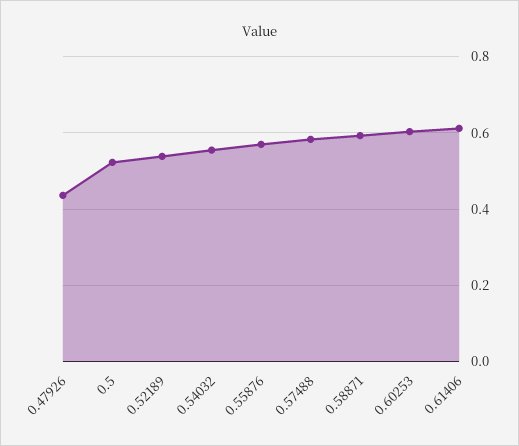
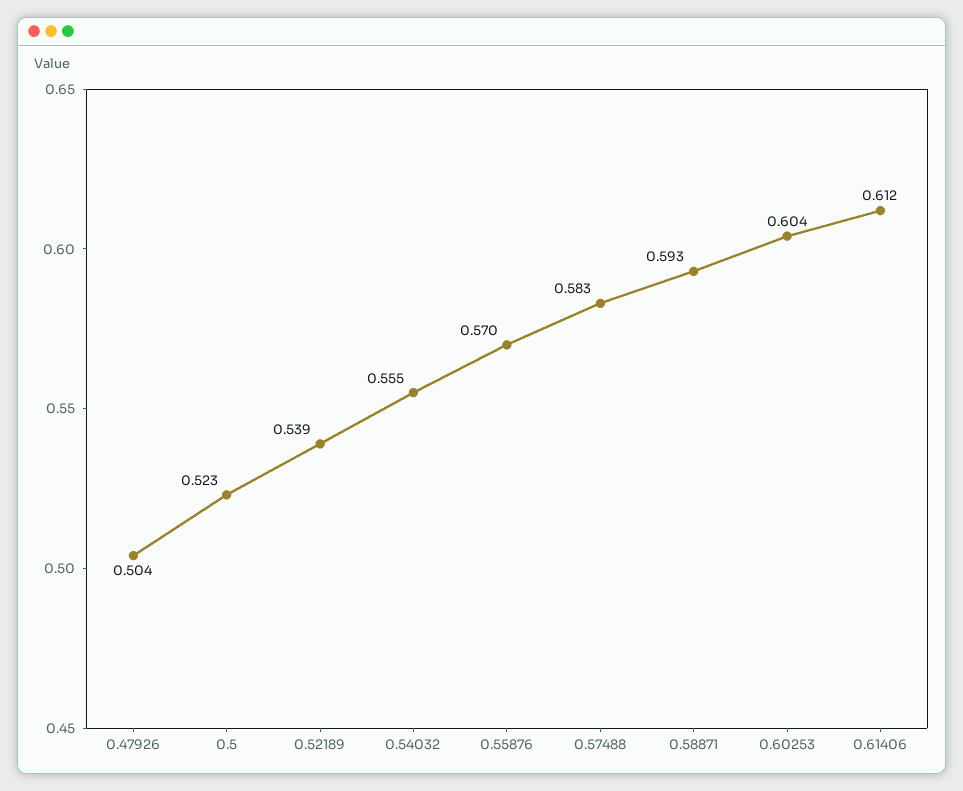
  {
-   "0.47926": 0.44,
+   "0.47926": 0.504,
    "0.5": 0.523,
    "0.52189": 0.539,
    "0.54032": 0.555,
    "0.55876": 0.57,
    "0.57488": 0.583,
    "0.58871": 0.593,
    "0.60253": 0.604,
    "0.61406": 0.612
  }

